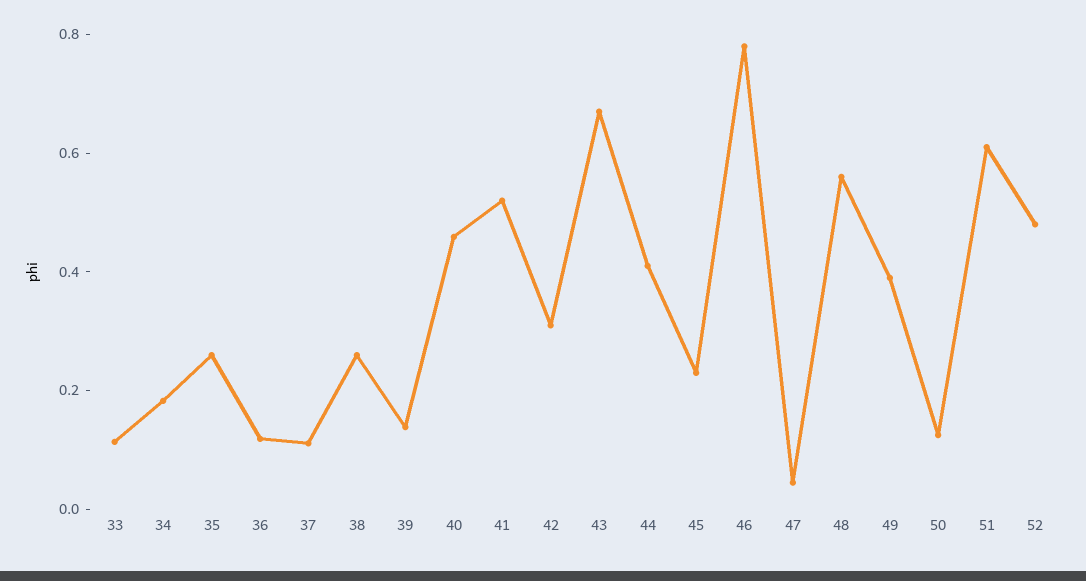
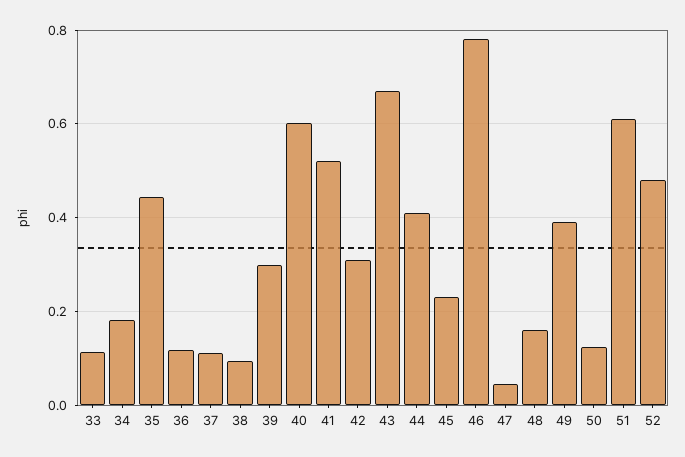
  {
    "33": 0.12,
    "34": 0.18,
-   "35": 0.25,
+   "35": 0.44,
    "36": 0.12,
    "37": 0.12,
-   "38": 0.25,
+   "38": 0.1,
-   "39": 0.15,
+   "39": 0.3,
-   "40": 0.45,
+   "40": 0.6,
    "41": 0.52,
    "42": 0.32,
    "43": 0.68,
    "44": 0.42,
    "45": 0.24,
    "46": 0.78,
    "47": 0.04,
-   "48": 0.55,
+   "48": 0.16,
    "49": 0.4,
    "50": 0.12,
    "51": 0.62,
    "52": 0.48
  }

